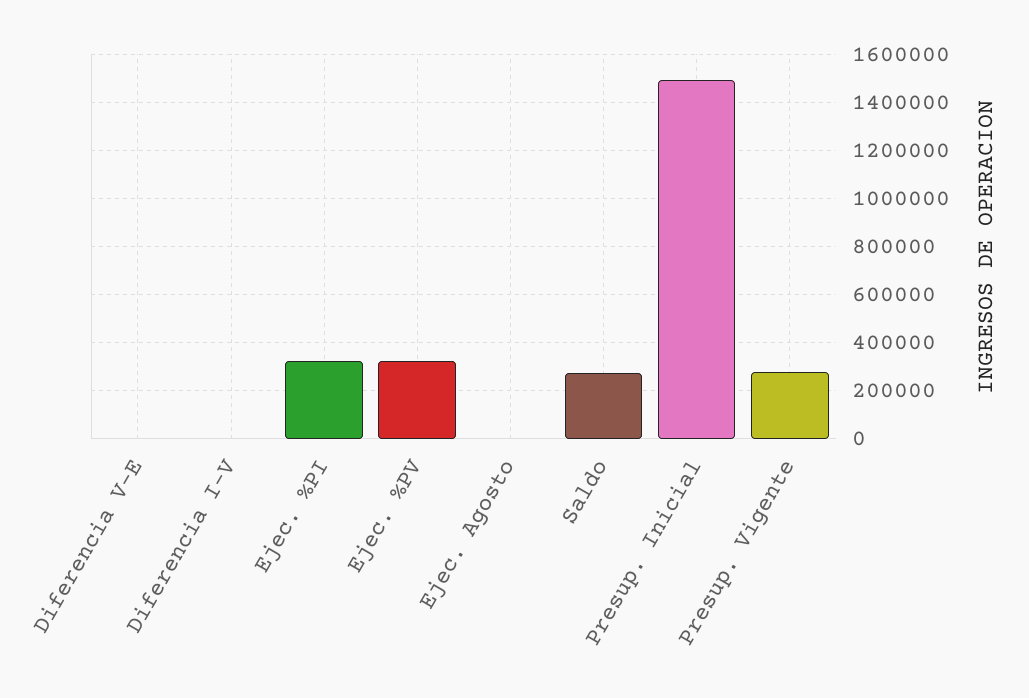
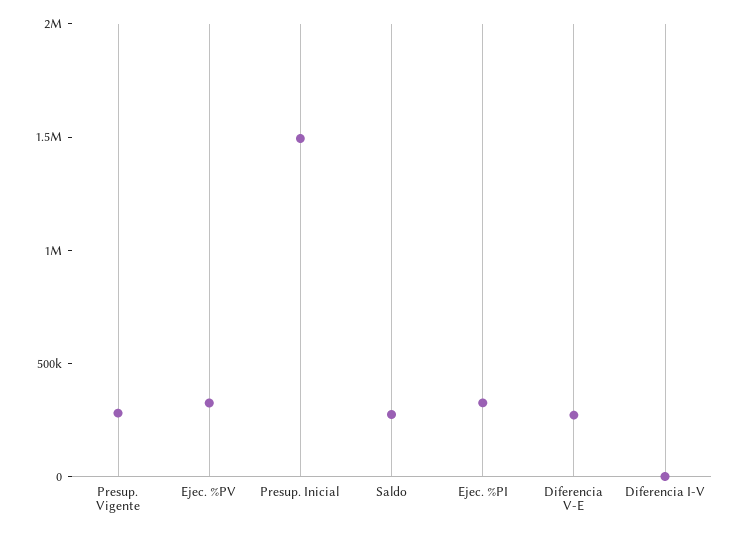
  {
-   "Diferencia V-E": 0,
+   "Diferencia V-E": 300000,
    "Diferencia I-V": 0,
    "Ejec. %PI": 325000,
    "Ejec. %PV": 325000,
-   "Ejec. Agosto": 0,
    "Saldo": 275000,
    "Presup. Inicial": 1500000,
    "Presup. Vigente": 275000
  }

